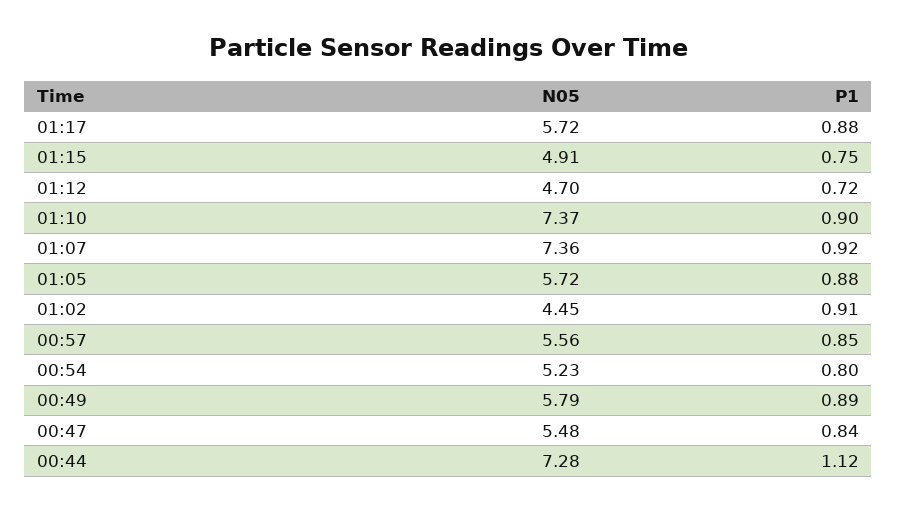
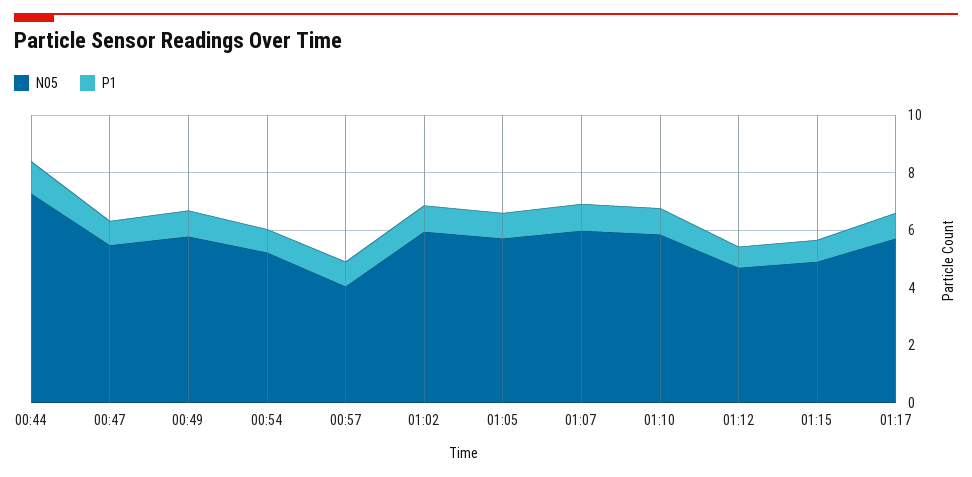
  {
    "N05": {
      "01:17": 5.72,
      "01:15": 4.91,
      "01:12": 4.7,
-     "01:10": 7.37,
+     "01:10": 6,
-     "01:07": 7.36,
+     "01:07": 6,
      "01:05": 5.72,
-     "01:02": 4.45,
+     "01:02": 6,
-     "00:57": 5.56,
+     "00:57": 4,
      "00:54": 5.23,
      "00:49": 5.79,
      "00:47": 5.48,
      "00:44": 7.28
    },
    "P1": {
      "01:17": 0.88,
      "01:15": 0.75,
      "01:12": 0.72,
      "01:10": 0.9,
      "01:07": 0.92,
      "01:05": 0.88,
      "01:02": 0.91,
      "00:57": 0.85,
      "00:54": 0.8,
      "00:49": 0.89,
      "00:47": 0.84,
      "00:44": 1.12
    }
  }

